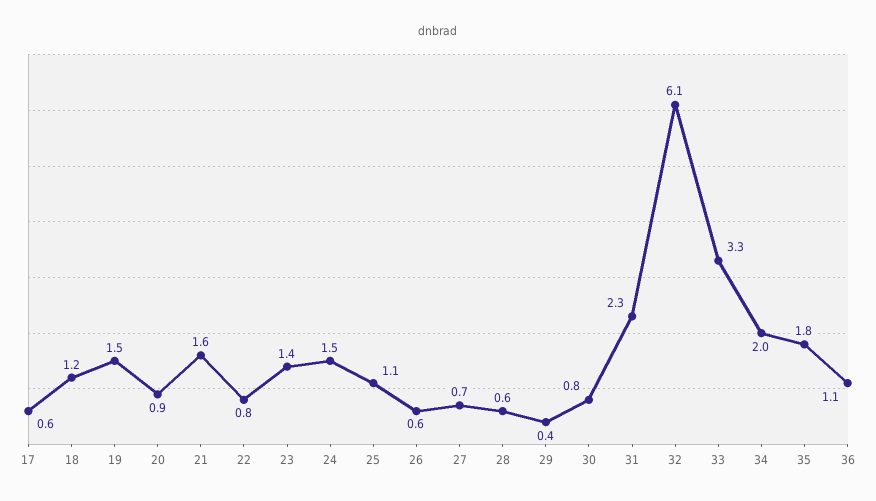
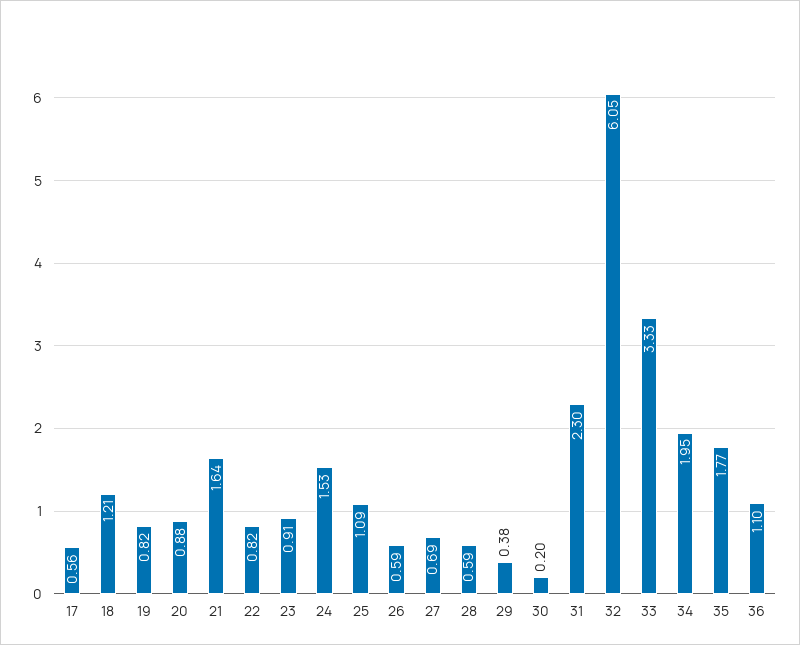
  {
    "17": 0.56,
    "18": 1.21,
-   "19": 1.5,
+   "19": 0.82,
    "20": 0.88,
    "21": 1.64,
    "22": 0.82,
-   "23": 1.4,
+   "23": 0.91,
    "24": 1.53,
    "25": 1.09,
    "26": 0.59,
    "27": 0.69,
    "28": 0.59,
    "29": 0.38,
-   "30": 0.8,
+   "30": 0.2,
    "31": 2.3,
    "32": 6.05,
    "33": 3.33,
    "34": 1.95,
    "35": 1.77,
    "36": 1.1
  }

